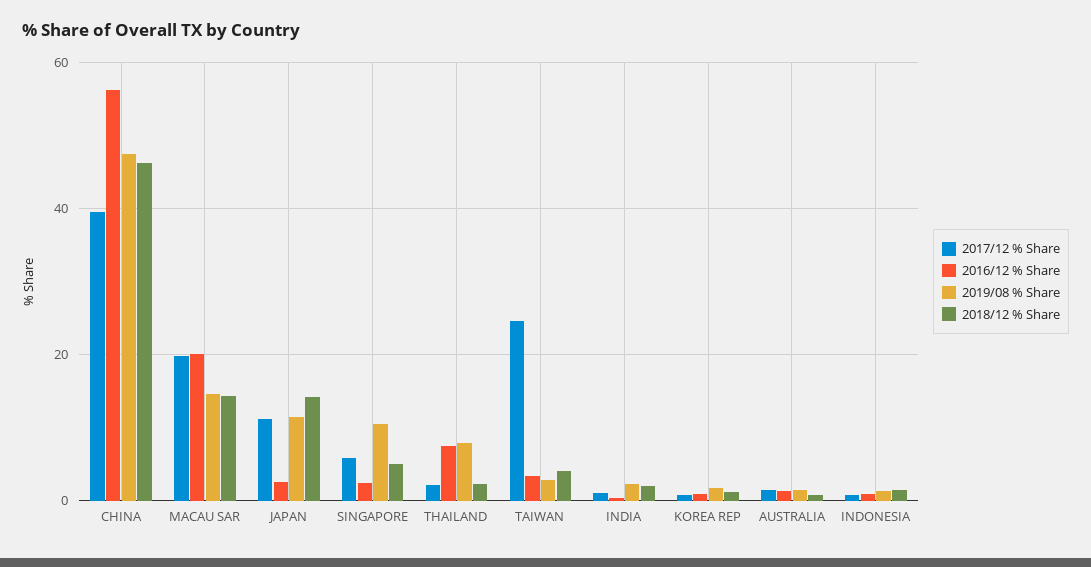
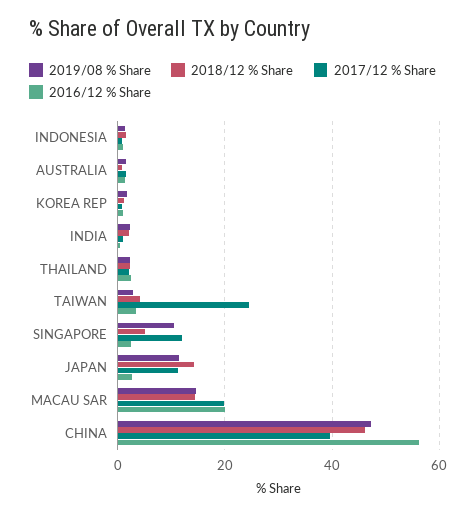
  {
    "2017/12 % Share": {
      "CHINA": 40,
      "MACAU SAR": 20,
      "JAPAN": 12,
-     "SINGAPORE": 6,
+     "SINGAPORE": 12,
      "THAILAND": 2,
      "TAIWAN": 24,
      "INDIA": 2,
      "KOREA REP": 0,
      "AUSTRALIA": 2,
      "INDONESIA": 0
    },
    "2016/12 % Share": {
      "CHINA": 56,
      "MACAU SAR": 20,
      "JAPAN": 2,
      "SINGAPORE": 2,
-     "THAILAND": 8,
+     "THAILAND": 2,
      "TAIWAN": 4,
      "INDIA": 0,
      "KOREA REP": 0,
      "AUSTRALIA": 2,
      "INDONESIA": 0
    },
    "2019/08 % Share": {
      "CHINA": 48,
      "MACAU SAR": 14,
      "JAPAN": 12,
      "SINGAPORE": 10,
-     "THAILAND": 8,
+     "THAILAND": 2,
      "TAIWAN": 2,
      "INDIA": 2,
      "KOREA REP": 2,
      "AUSTRALIA": 2,
      "INDONESIA": 2
    },
    "2018/12 % Share": {
      "CHINA": 46,
      "MACAU SAR": 14,
      "JAPAN": 14,
      "SINGAPORE": 4,
      "THAILAND": 2,
      "TAIWAN": 4,
      "INDIA": 2,
      "KOREA REP": 2,
      "AUSTRALIA": 0,
      "INDONESIA": 2
    }
  }

